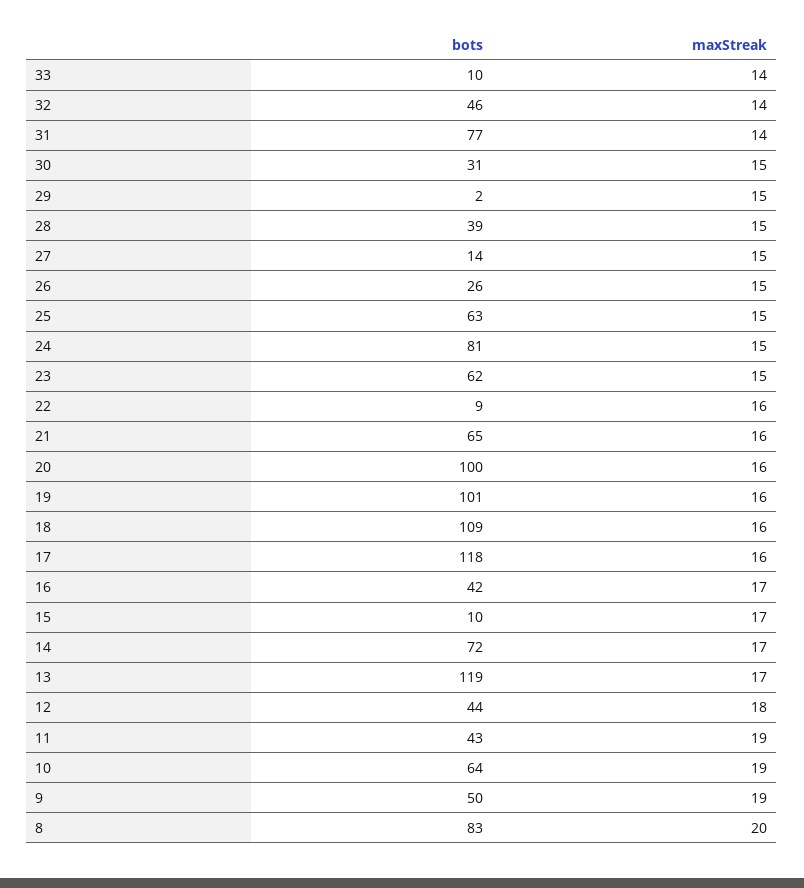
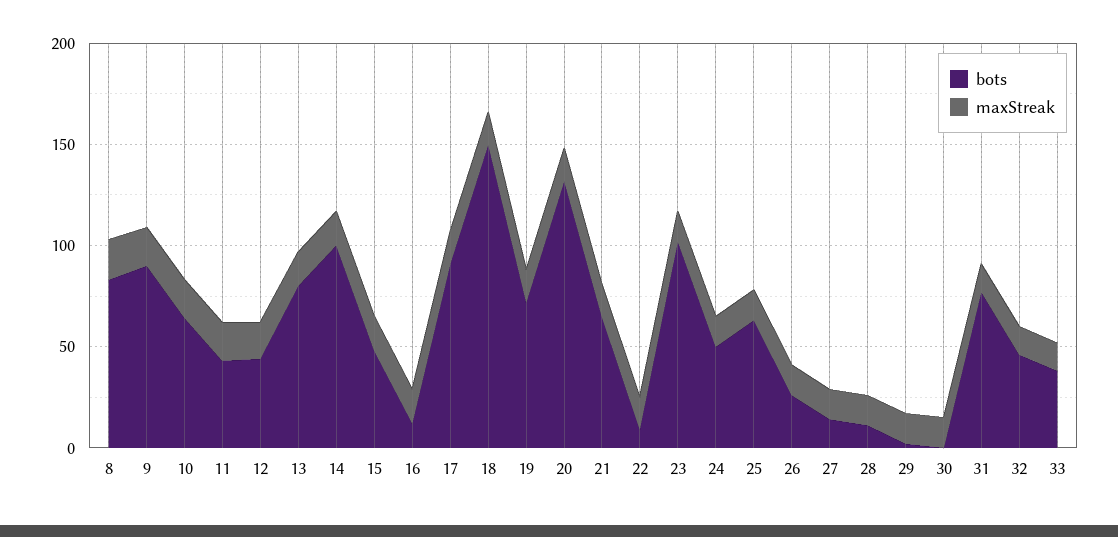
  {
    "bots": {
-     "33": 10,
+     "33": 40,
      "32": 46,
      "31": 77,
-     "30": 31,
+     "30": 0,
      "29": 2,
-     "28": 39,
+     "28": 10,
      "27": 14,
      "26": 26,
      "25": 63,
-     "24": 81,
+     "24": 50,
-     "23": 62,
+     "23": 100,
      "22": 9,
      "21": 65,
-     "20": 100,
+     "20": 130,
-     "19": 101,
+     "19": 70,
-     "18": 109,
+     "18": 150,
-     "17": 118,
+     "17": 90,
-     "16": 42,
+     "16": 10,
-     "15": 10,
+     "15": 50,
-     "14": 72,
+     "14": 100,
-     "13": 119,
+     "13": 80,
      "12": 44,
      "11": 43,
      "10": 64,
-     "9": 50,
+     "9": 90,
      "8": 83
    },
    "maxStreak": {
      "33": 14,
      "32": 14,
      "31": 14,
      "30": 15,
      "29": 15,
      "28": 15,
      "27": 15,
      "26": 15,
      "25": 15,
      "24": 15,
      "23": 15,
      "22": 16,
      "21": 16,
      "20": 16,
      "19": 16,
      "18": 16,
      "17": 16,
      "16": 17,
      "15": 17,
      "14": 17,
      "13": 17,
      "12": 18,
      "11": 19,
      "10": 19,
      "9": 19,
      "8": 20
    }
  }

